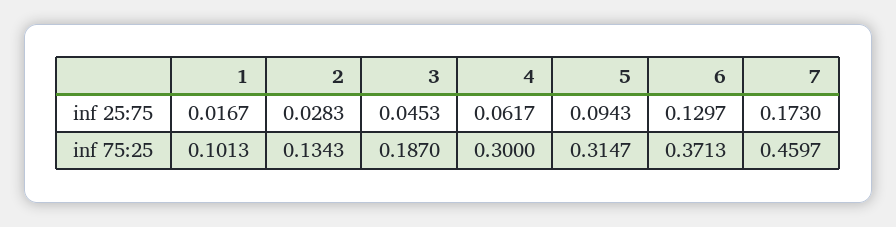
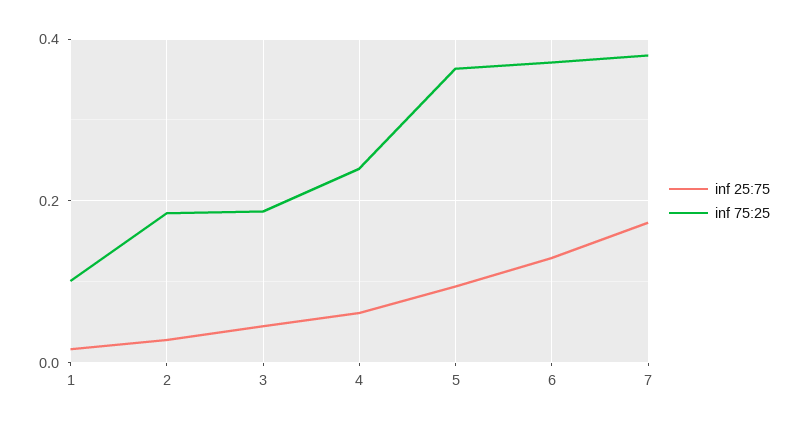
  {
    "inf 25:75": {
      "1": 0.0167,
      "2": 0.0283,
      "3": 0.0453,
      "4": 0.0617,
      "5": 0.0943,
      "6": 0.1297,
      "7": 0.173
    },
    "inf 75:25": {
      "1": 0.1013,
-     "2": 0.1343,
+     "2": 0.18,
      "3": 0.187,
-     "4": 0.3,
+     "4": 0.24,
-     "5": 0.3147,
+     "5": 0.36,
      "6": 0.3713,
-     "7": 0.4597
+     "7": 0.38
    }
  }

